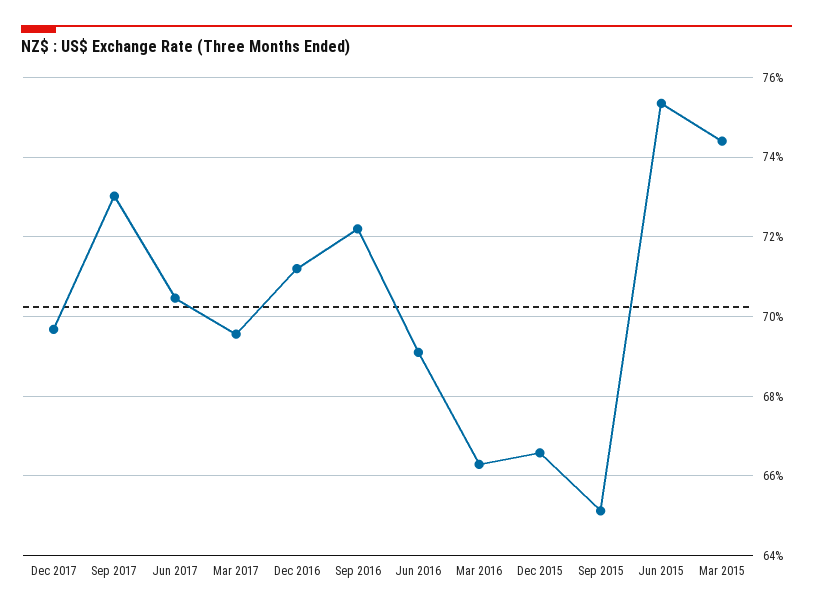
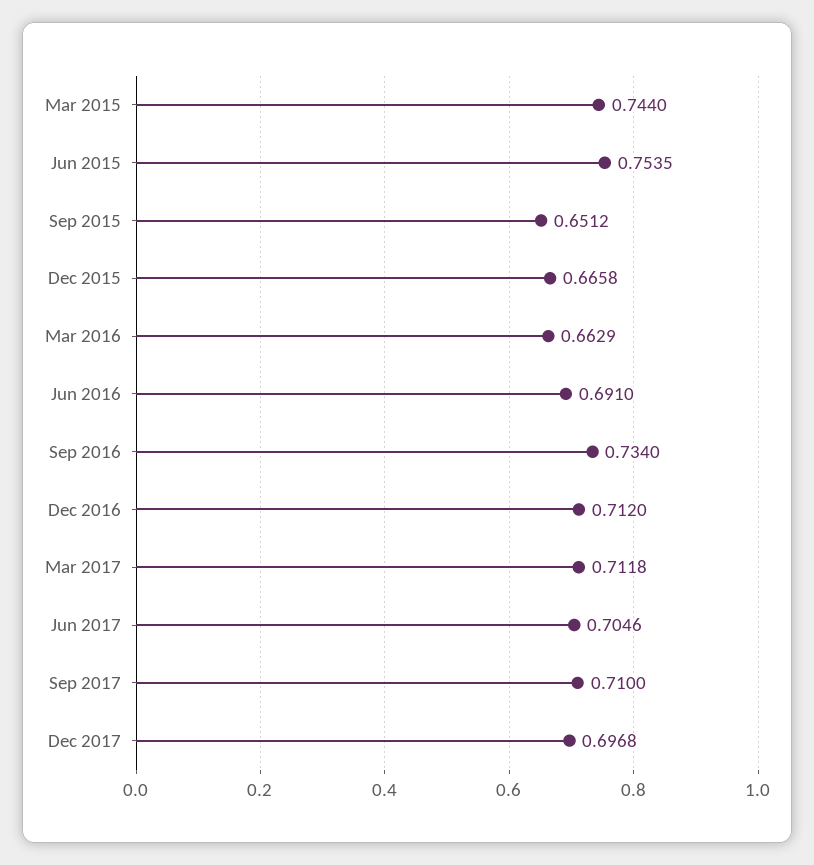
  {
    "Dec 2017": 0.6968,
-   "Sep 2017": 0.73,
+   "Sep 2017": 0.71,
    "Jun 2017": 0.7046,
-   "Mar 2017": 0.696,
+   "Mar 2017": 0.7118,
    "Dec 2016": 0.712,
-   "Sep 2016": 0.722,
+   "Sep 2016": 0.734,
    "Jun 2016": 0.691,
    "Mar 2016": 0.6629,
    "Dec 2015": 0.6658,
    "Sep 2015": 0.6512,
    "Jun 2015": 0.7535,
    "Mar 2015": 0.744
  }

